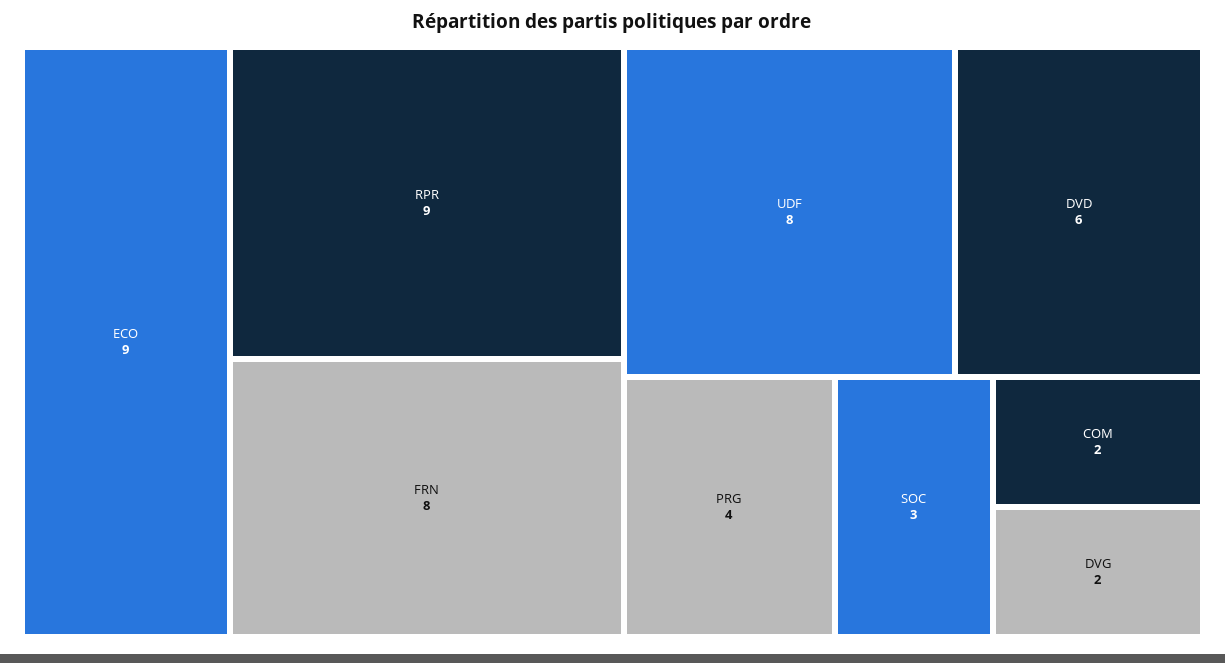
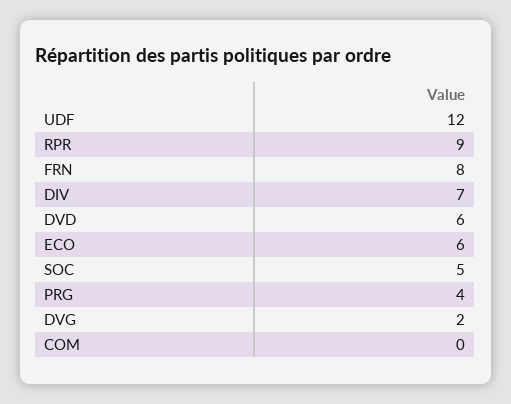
  {
-   "ECO": 9,
+   "ECO": 6,
    "RPR": 9,
    "FRN": 8,
-   "UDF": 8,
+   "UDF": 12,
    "DVD": 6,
    "PRG": 4,
-   "SOC": 3,
+   "SOC": 5,
-   "COM": 2,
+   "COM": 0,
-   "DVG": 2
+   "DVG": 2,
+   "DIV": 7
  }

